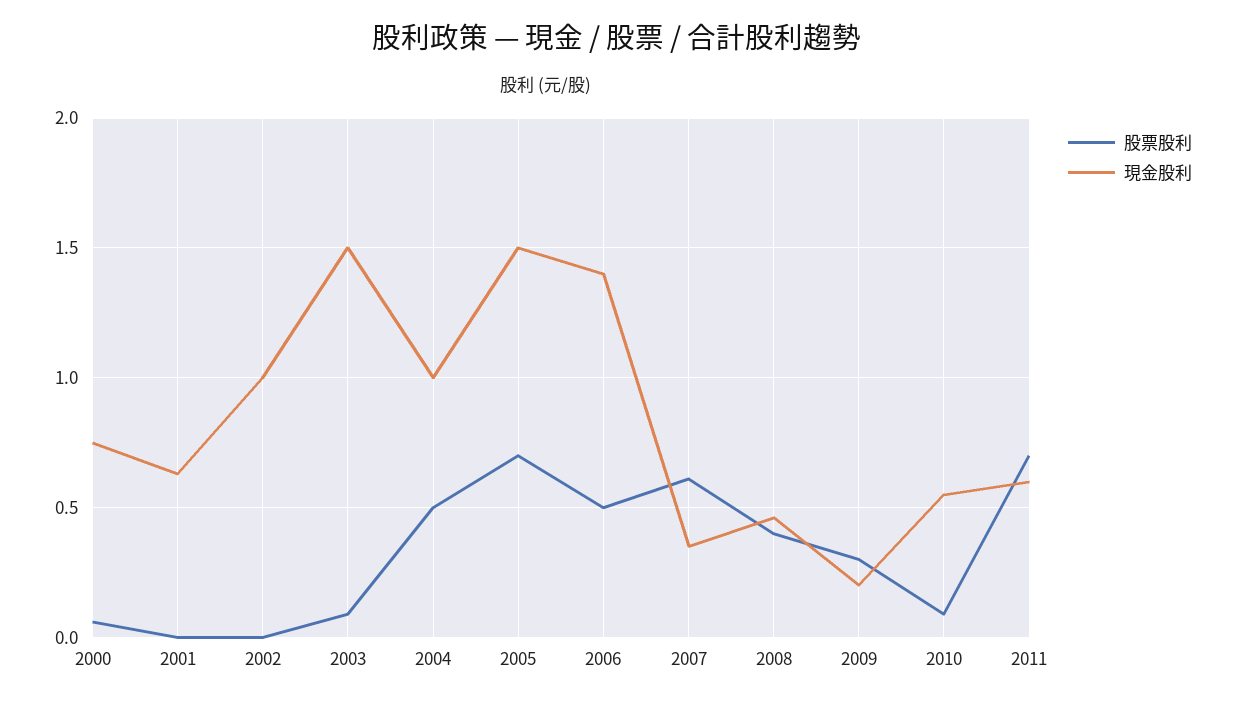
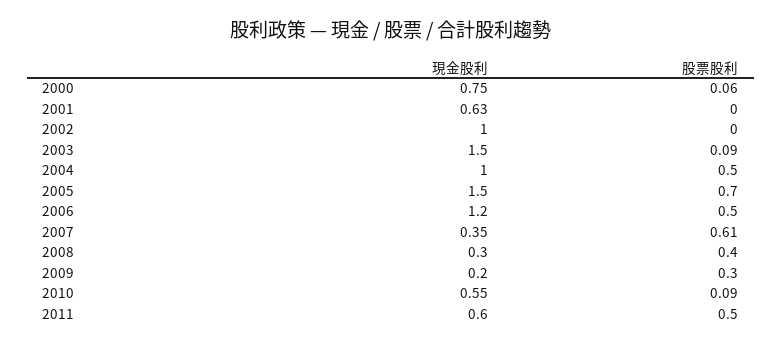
  {
    "股票股利": {
      "2000": 0.06,
      "2001": 0,
      "2002": 0,
      "2003": 0.09,
      "2004": 0.5,
      "2005": 0.7,
      "2006": 0.5,
      "2007": 0.61,
      "2008": 0.4,
      "2009": 0.3,
      "2010": 0.09,
-     "2011": 0.7
+     "2011": 0.5
    },
    "現金股利": {
      "2000": 0.75,
      "2001": 0.63,
      "2002": 1,
      "2003": 1.5,
      "2004": 1,
      "2005": 1.5,
-     "2006": 1.4,
+     "2006": 1.2,
      "2007": 0.35,
-     "2008": 0.45,
+     "2008": 0.3,
      "2009": 0.2,
      "2010": 0.55,
      "2011": 0.6
    }
  }

